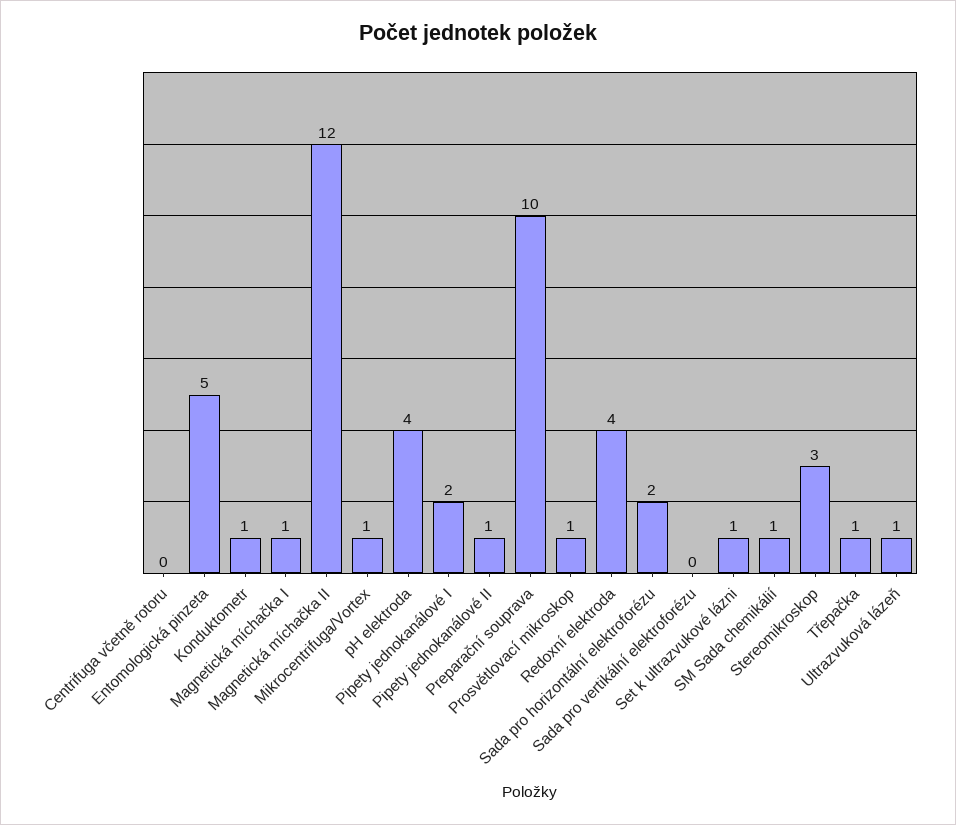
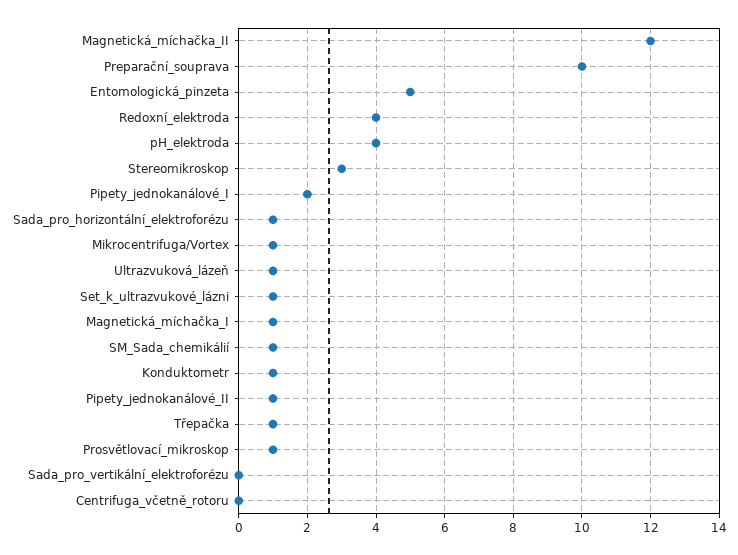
  {
    "Centrifuga včetně rotoru": 0,
    "Entomologická pinzeta": 5,
    "Konduktometr": 1,
    "Magnetická míchačka I": 1,
    "Magnetická míchačka II": 12,
    "Mikrocentrifuga/Vortex": 1,
    "pH elektroda": 4,
    "Pipety jednokanálové I": 2,
    "Pipety jednokanálové II": 1,
    "Preparační souprava": 10,
    "Prosvětlovací mikroskop": 1,
    "Redoxní elektroda": 4,
-   "Sada pro horizontální elektroforézu": 2,
+   "Sada pro horizontální elektroforézu": 1,
    "Sada pro vertikální elektroforézu": 0,
    "Set k ultrazvukové lázni": 1,
    "SM Sada chemikálií": 1,
    "Stereomikroskop": 3,
    "Třepačka": 1,
    "Ultrazvuková lázeň": 1
  }

